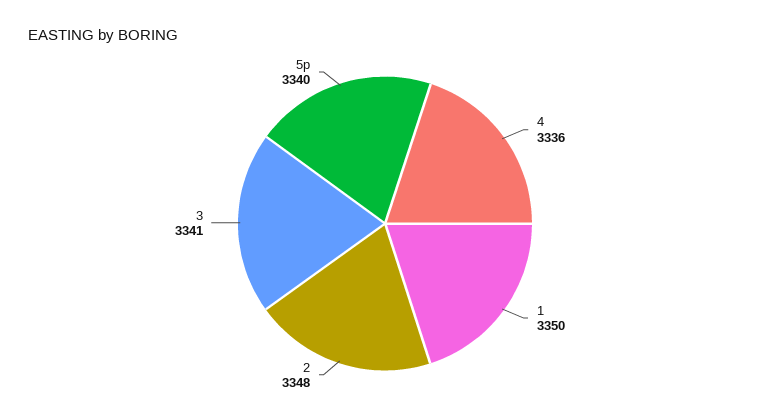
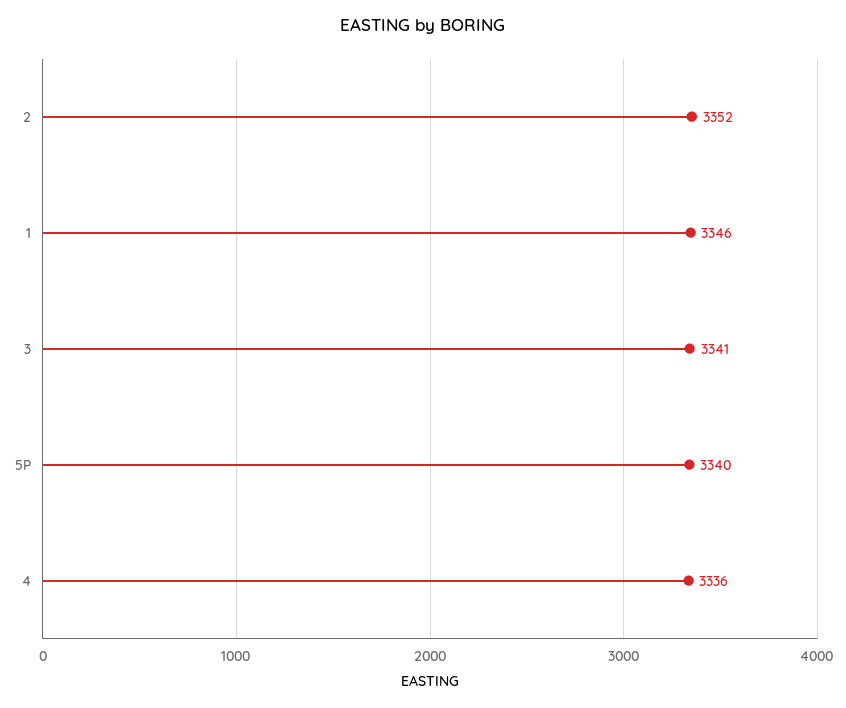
  {
    "4": 3336,
-   "1": 3350,
+   "1": 3346,
-   "2": 3348,
+   "2": 3352,
    "3": 3341,
    "5p": 3340
  }

